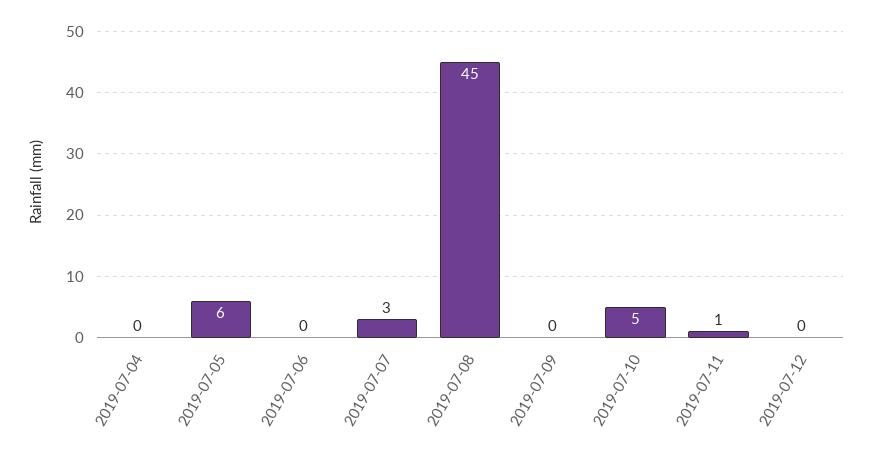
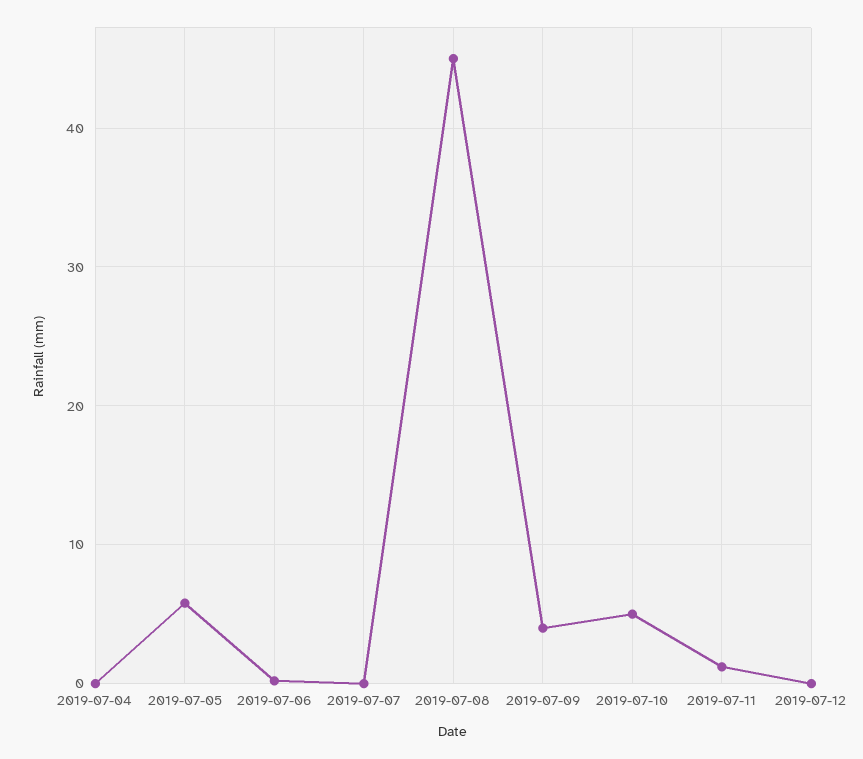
  {
    "2019-07-04": 0,
    "2019-07-05": 6,
    "2019-07-06": 0,
-   "2019-07-07": 3,
+   "2019-07-07": 0,
    "2019-07-08": 45,
-   "2019-07-09": 0,
+   "2019-07-09": 4,
    "2019-07-10": 5,
    "2019-07-11": 1,
    "2019-07-12": 0
  }

